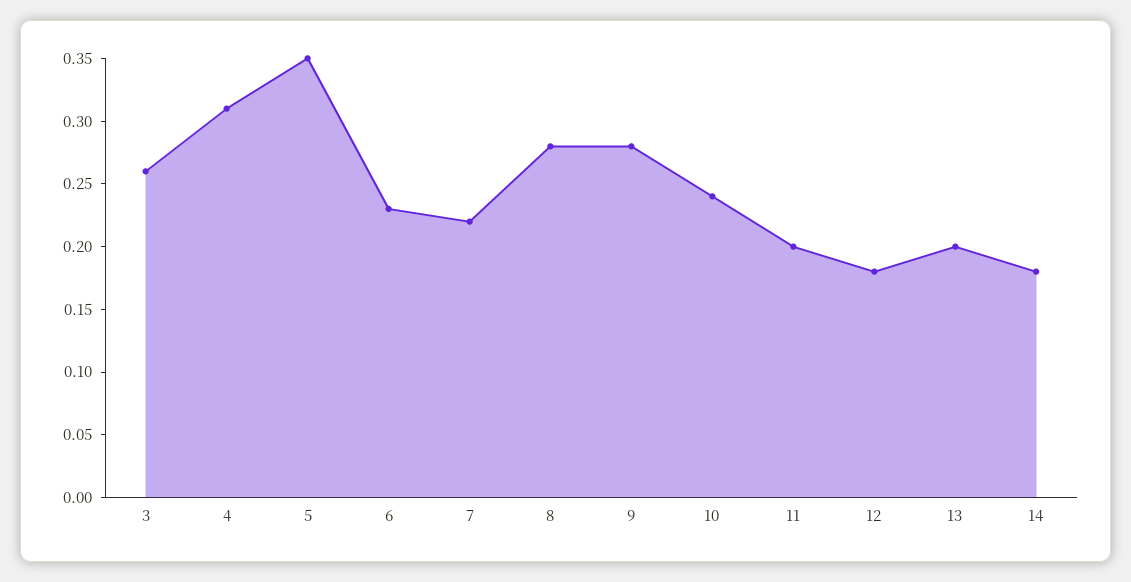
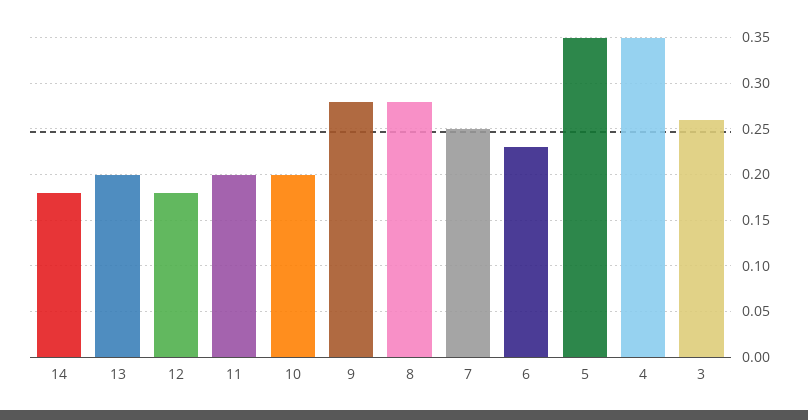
  {
    "3": 0.26,
-   "4": 0.31,
+   "4": 0.35,
    "5": 0.35,
    "6": 0.23,
-   "7": 0.22,
+   "7": 0.25,
    "8": 0.28,
    "9": 0.28,
-   "10": 0.24,
+   "10": 0.2,
    "11": 0.2,
    "12": 0.18,
    "13": 0.2,
    "14": 0.18
  }

